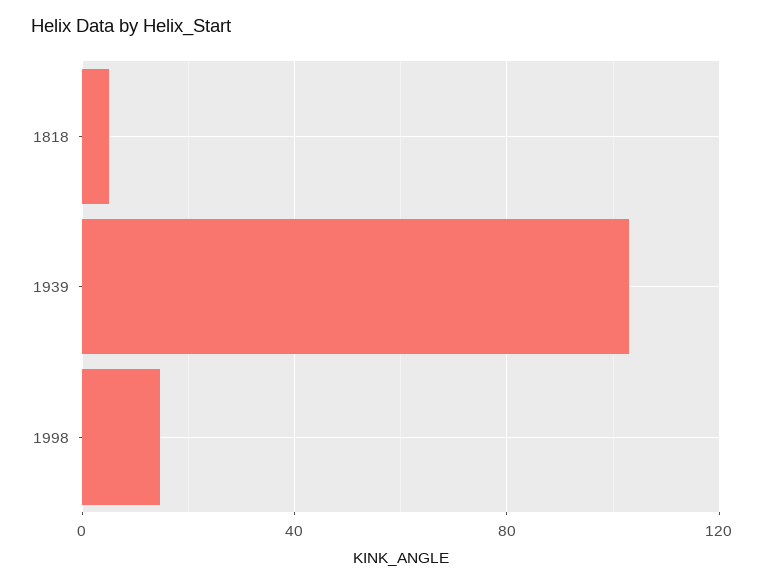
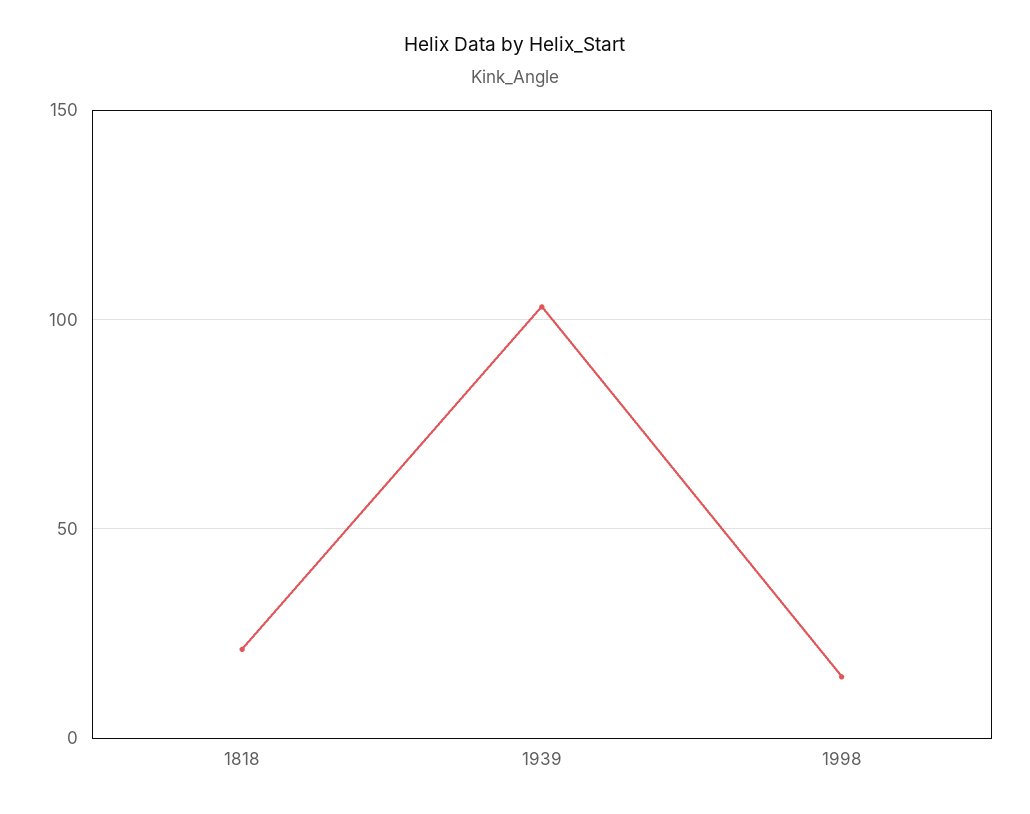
  {
-   "1818": 5,
+   "1818": 20,
    "1939": 105,
    "1998": 15
  }

